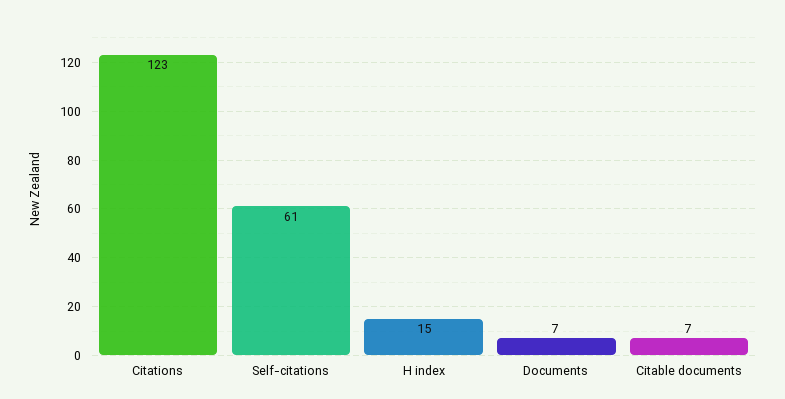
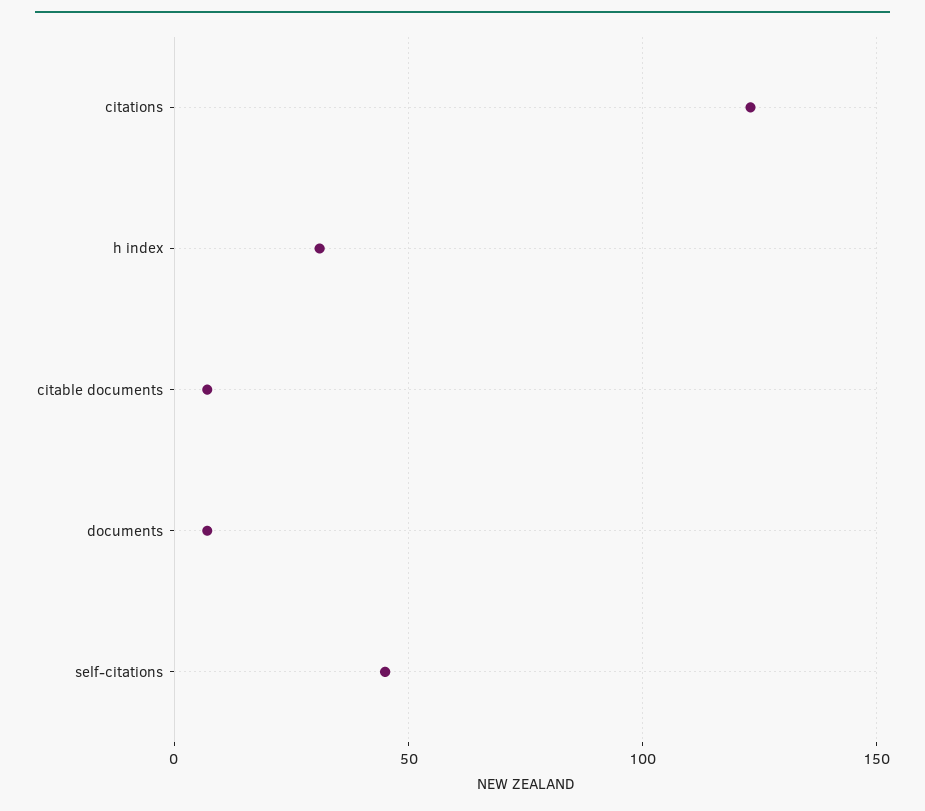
  {
    "Citations": 123,
-   "Self-citations": 61,
+   "Self-citations": 45,
-   "H index": 15,
+   "H index": 30,
    "Documents": 7,
    "Citable documents": 7
  }

